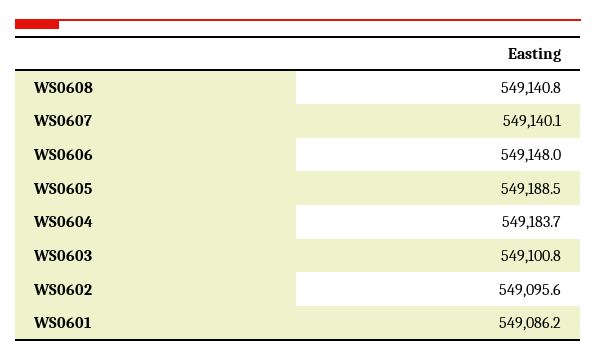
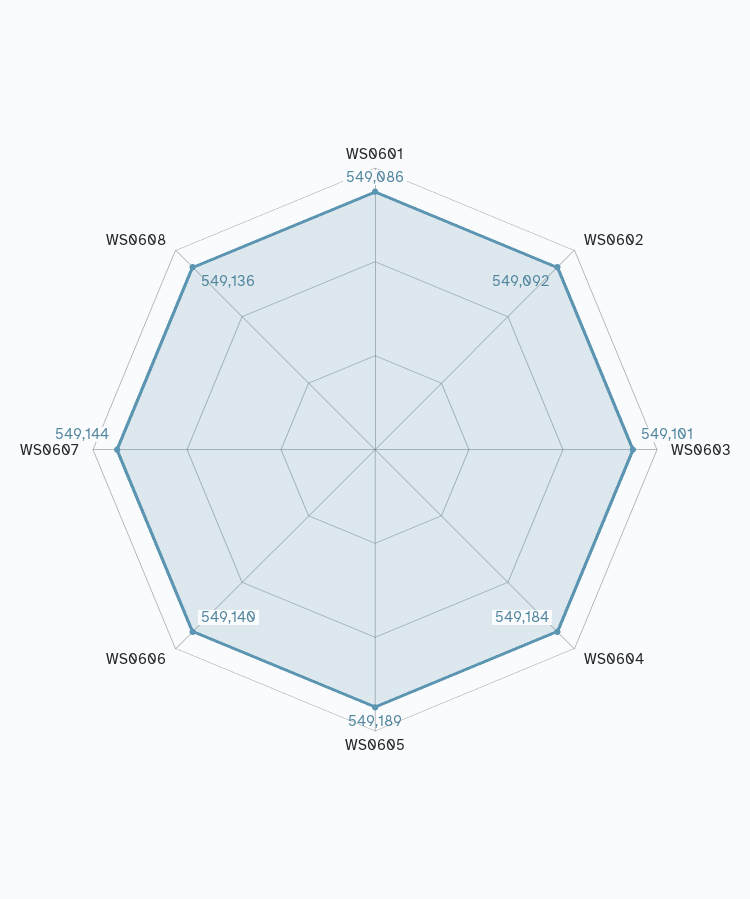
  {
-   "WS0608": 549140.8,
+   "WS0608": 549136,
-   "WS0607": 549140.1,
+   "WS0607": 549144,
-   "WS0606": 549148,
+   "WS0606": 549140,
    "WS0605": 549188.5,
    "WS0604": 549183.7,
    "WS0603": 549100.8,
-   "WS0602": 549095.6,
+   "WS0602": 549092,
    "WS0601": 549086.2
  }

